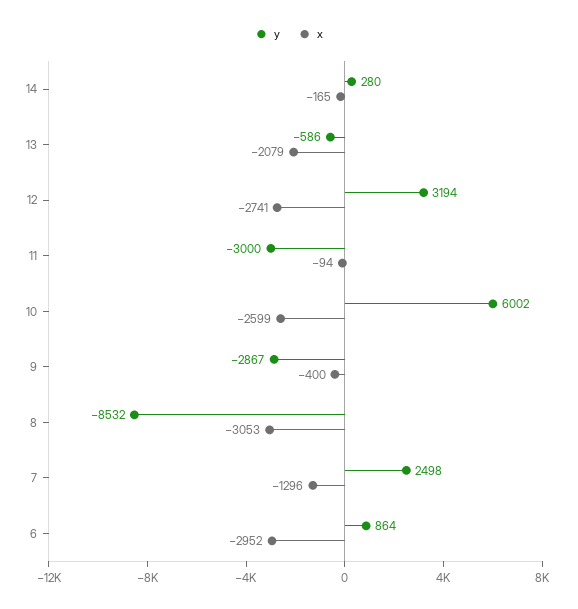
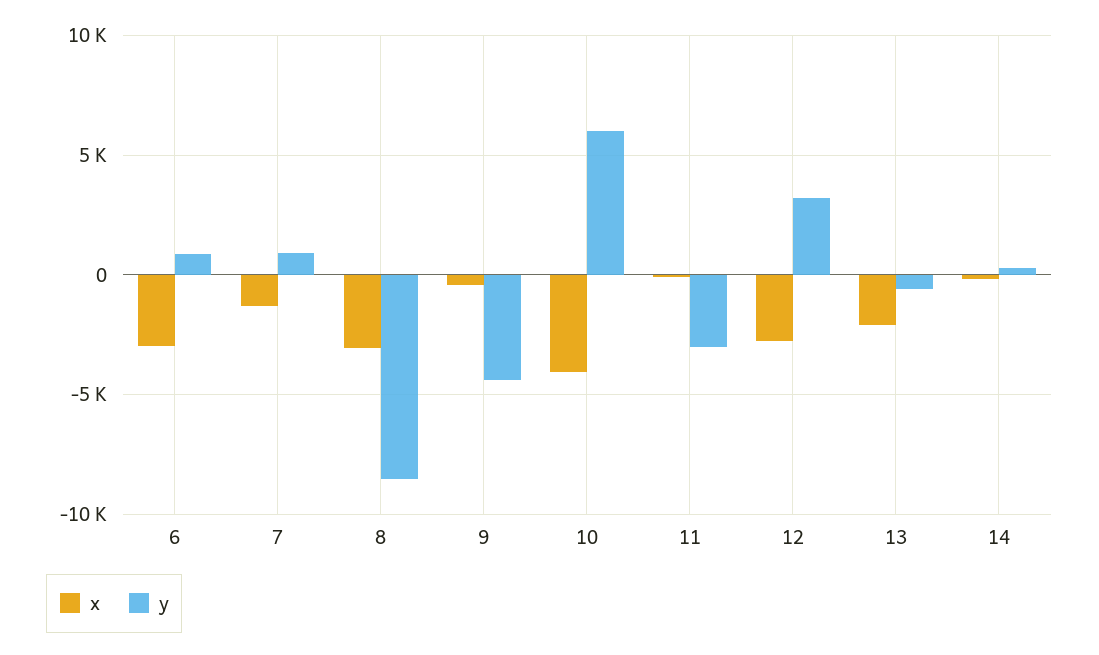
  {
    "y": {
      "14": 280,
      "13": -586,
      "12": 3194,
      "11": -3000,
      "10": 6002,
-     "9": -2867,
+     "9": -4500,
      "8": -8532,
-     "7": 2498,
+     "7": 1000,
      "6": 864
    },
    "x": {
      "14": -165,
      "13": -2079,
      "12": -2741,
      "11": -94,
-     "10": -2599,
+     "10": -4000,
      "9": -400,
      "8": -3053,
      "7": -1296,
      "6": -2952
    }
  }

